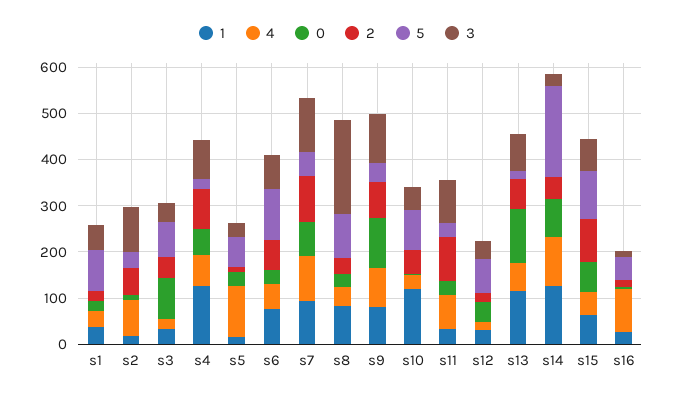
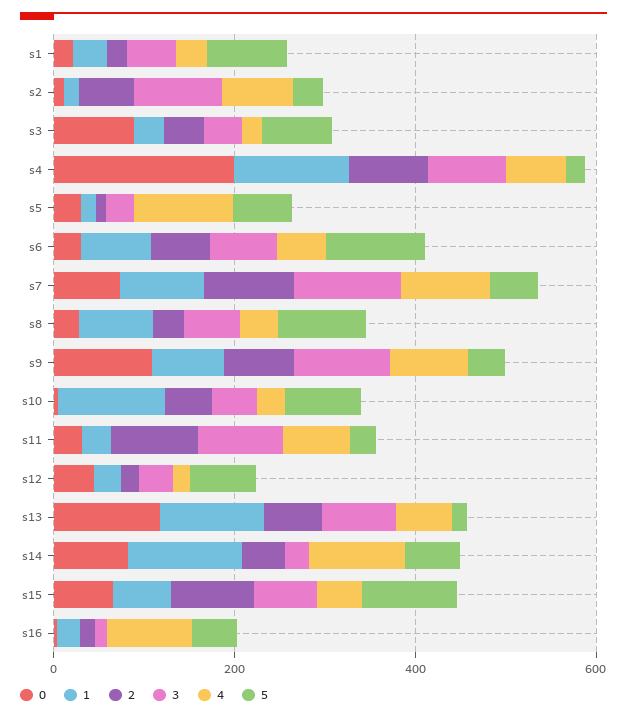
  {
    "1": {
      "s1": 40,
      "s2": 20,
      "s3": 40,
      "s4": 120,
      "s5": 20,
      "s6": 80,
      "s7": 100,
      "s8": 80,
      "s9": 80,
      "s10": 120,
      "s11": 40,
      "s12": 40,
      "s13": 120,
      "s14": 120,
      "s15": 60,
      "s16": 20
    },
    "4": {
      "s1": 40,
      "s2": 80,
      "s3": 20,
      "s4": 60,
      "s5": 120,
      "s6": 60,
      "s7": 100,
      "s8": 40,
      "s9": 80,
      "s10": 40,
      "s11": 80,
      "s12": 20,
      "s13": 60,
      "s14": 100,
      "s15": 60,
      "s16": 100
    },
    "0": {
      "s1": 20,
      "s2": 20,
      "s3": 80,
-     "s4": 60,
+     "s4": 200,
      "s5": 40,
      "s6": 40,
      "s7": 80,
      "s8": 20,
      "s9": 100,
      "s10": 0,
      "s11": 40,
      "s12": 40,
      "s13": 120,
      "s14": 80,
      "s15": 60,
      "s16": 0
    },
    "2": {
      "s1": 20,
      "s2": 60,
      "s3": 40,
      "s4": 80,
      "s5": 20,
      "s6": 60,
      "s7": 100,
      "s8": 40,
      "s9": 80,
      "s10": 60,
      "s11": 100,
      "s12": 20,
      "s13": 60,
      "s14": 40,
      "s15": 100,
      "s16": 20
    },
    "5": {
      "s1": 80,
      "s2": 40,
      "s3": 80,
      "s4": 20,
      "s5": 60,
      "s6": 100,
      "s7": 60,
      "s8": 100,
      "s9": 40,
      "s10": 80,
      "s11": 20,
      "s12": 80,
      "s13": 20,
-     "s14": 200,
+     "s14": 50,
      "s15": 100,
      "s16": 40
    },
    "3": {
      "s1": 60,
      "s2": 100,
      "s3": 40,
      "s4": 80,
      "s5": 40,
      "s6": 80,
      "s7": 120,
-     "s8": 200,
+     "s8": 50,
      "s9": 100,
      "s10": 60,
      "s11": 100,
      "s12": 40,
      "s13": 80,
      "s14": 20,
      "s15": 80,
      "s16": 20
    }
  }

